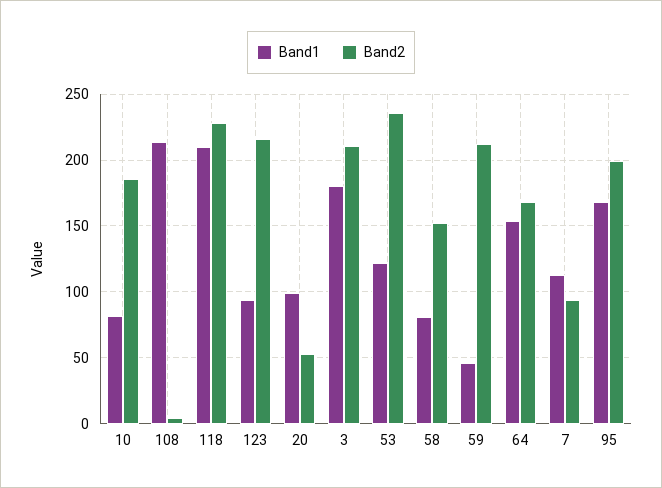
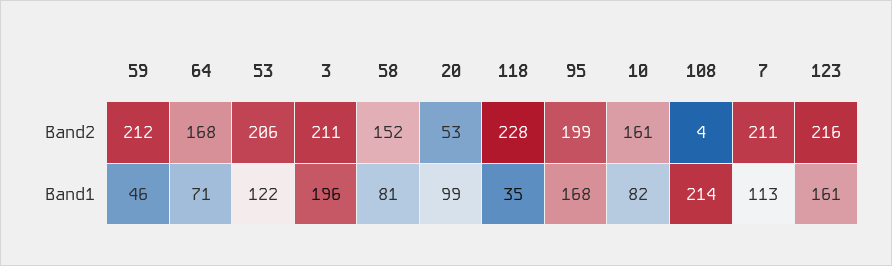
  {
    "Band1": {
      "10": 82,
      "108": 214,
-     "118": 210,
+     "118": 35,
-     "123": 95,
+     "123": 161,
      "20": 99,
-     "3": 180,
+     "3": 196,
      "53": 122,
      "58": 81,
      "59": 46,
-     "64": 155,
+     "64": 71,
      "7": 113,
      "95": 168
    },
    "Band2": {
-     "10": 185,
+     "10": 161,
      "108": 4,
      "118": 228,
      "123": 216,
      "20": 53,
      "3": 211,
-     "53": 235,
+     "53": 206,
      "58": 152,
      "59": 212,
      "64": 168,
-     "7": 95,
+     "7": 211,
      "95": 199
    }
  }

